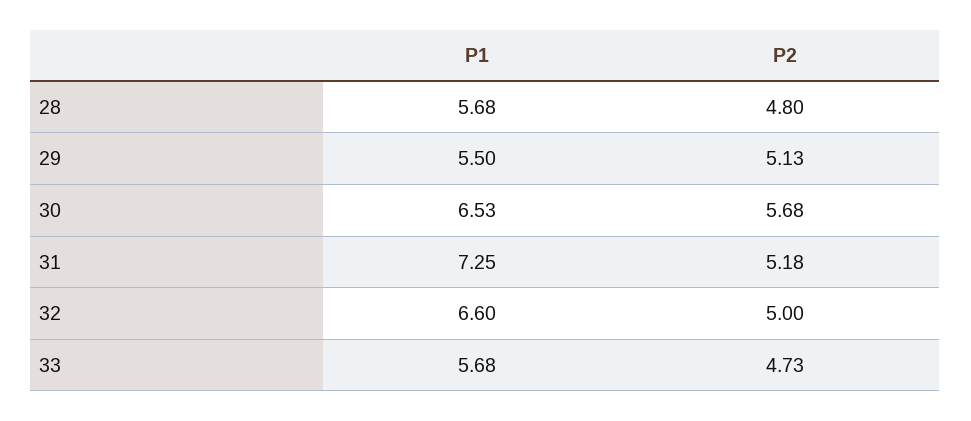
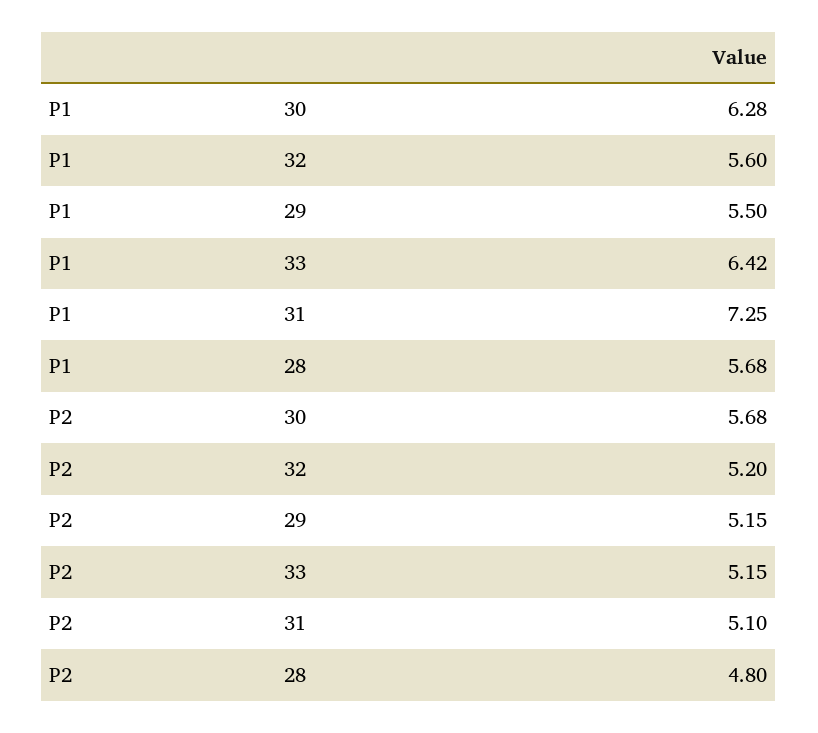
  {
    "P1": {
      "28": 5.68,
      "29": 5.5,
-     "30": 6.53,
+     "30": 6.28,
      "31": 7.25,
-     "32": 6.6,
+     "32": 5.6,
-     "33": 5.68
+     "33": 6.42
    },
    "P2": {
      "28": 4.8,
-     "29": 5.13,
+     "29": 5.15,
      "30": 5.68,
-     "31": 5.18,
+     "31": 5.1,
-     "32": 5,
+     "32": 5.2,
-     "33": 4.73
+     "33": 5.15
    }
  }

